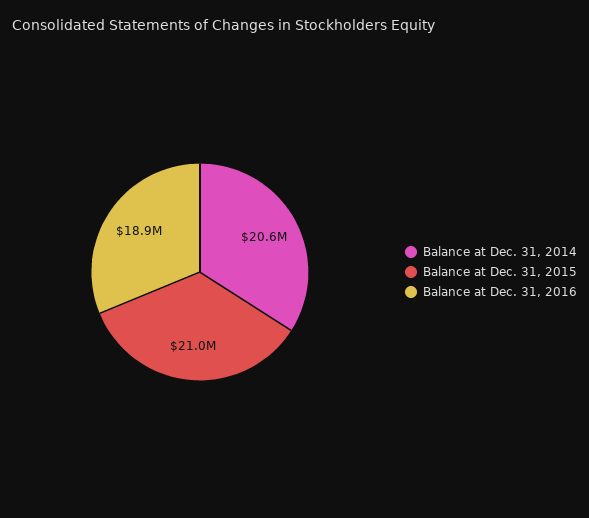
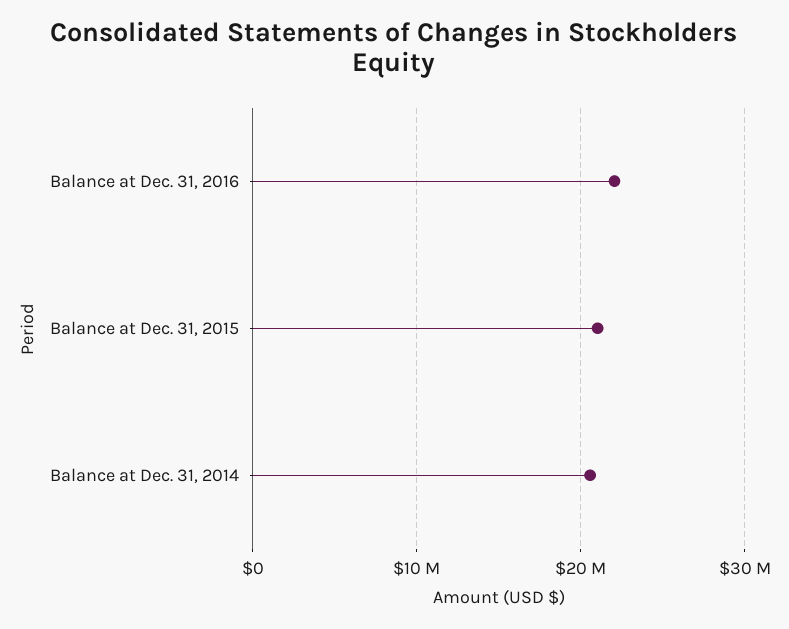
  {
    "Balance at Dec. 31, 2014": 20600000,
    "Balance at Dec. 31, 2015": 21000000,
-   "Balance at Dec. 31, 2016": 18900000
+   "Balance at Dec. 31, 2016": 22000000
  }

